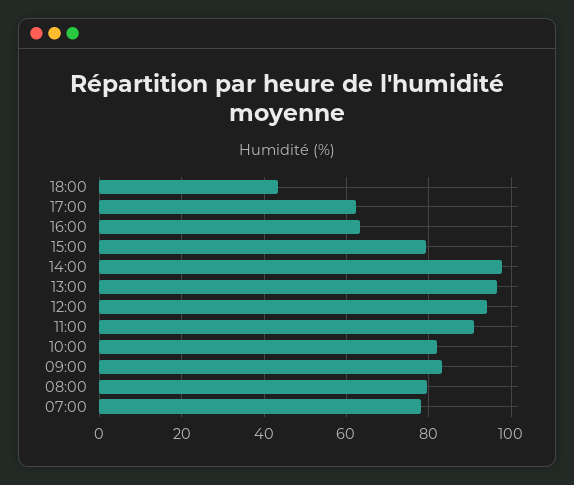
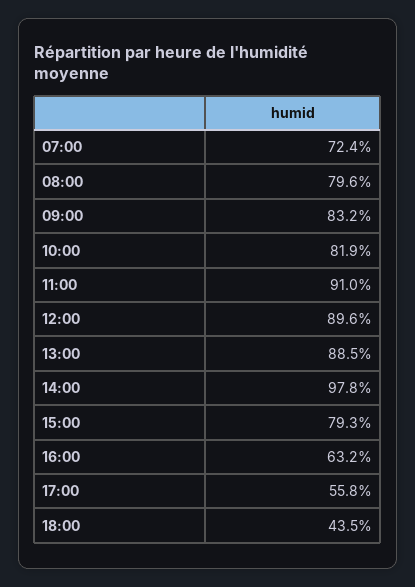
  {
    "18:00": 43.5,
-   "17:00": 62,
+   "17:00": 55.8,
    "16:00": 63.2,
    "15:00": 79.3,
    "14:00": 97.8,
-   "13:00": 96,
+   "13:00": 88.5,
-   "12:00": 94,
+   "12:00": 89.6,
    "11:00": 91,
    "10:00": 81.9,
    "09:00": 83.2,
    "08:00": 79.6,
-   "07:00": 78
+   "07:00": 72.4
  }

